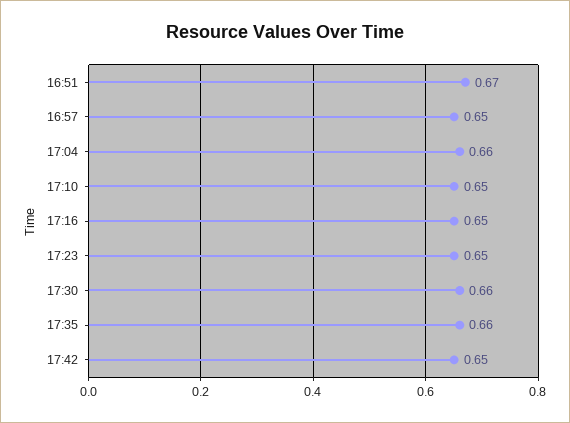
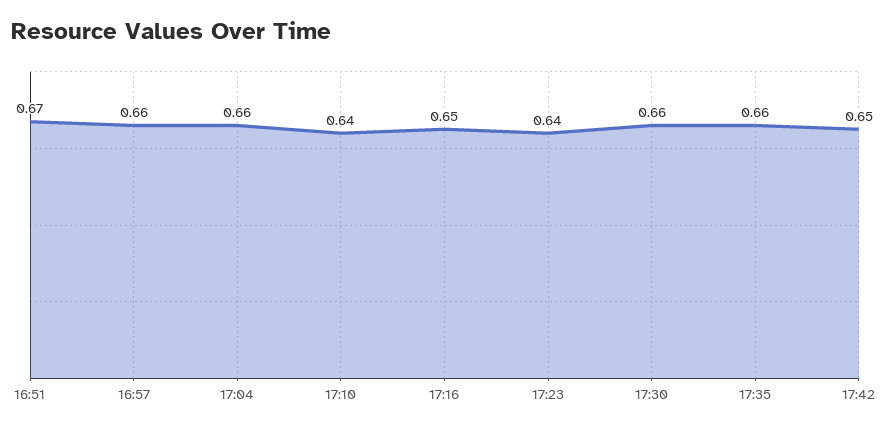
  {
    "16:51": 0.67,
-   "16:57": 0.65,
+   "16:57": 0.66,
    "17:04": 0.66,
-   "17:10": 0.65,
+   "17:10": 0.64,
    "17:16": 0.65,
-   "17:23": 0.65,
+   "17:23": 0.64,
    "17:30": 0.66,
    "17:35": 0.66,
    "17:42": 0.65
  }

